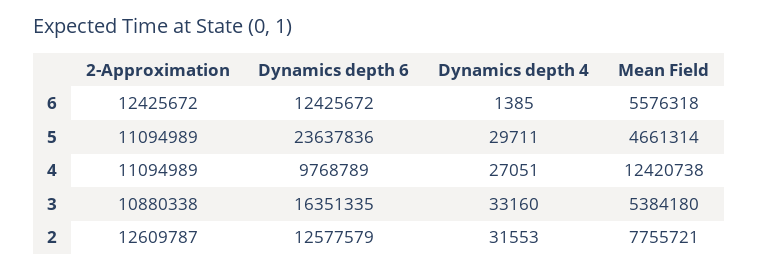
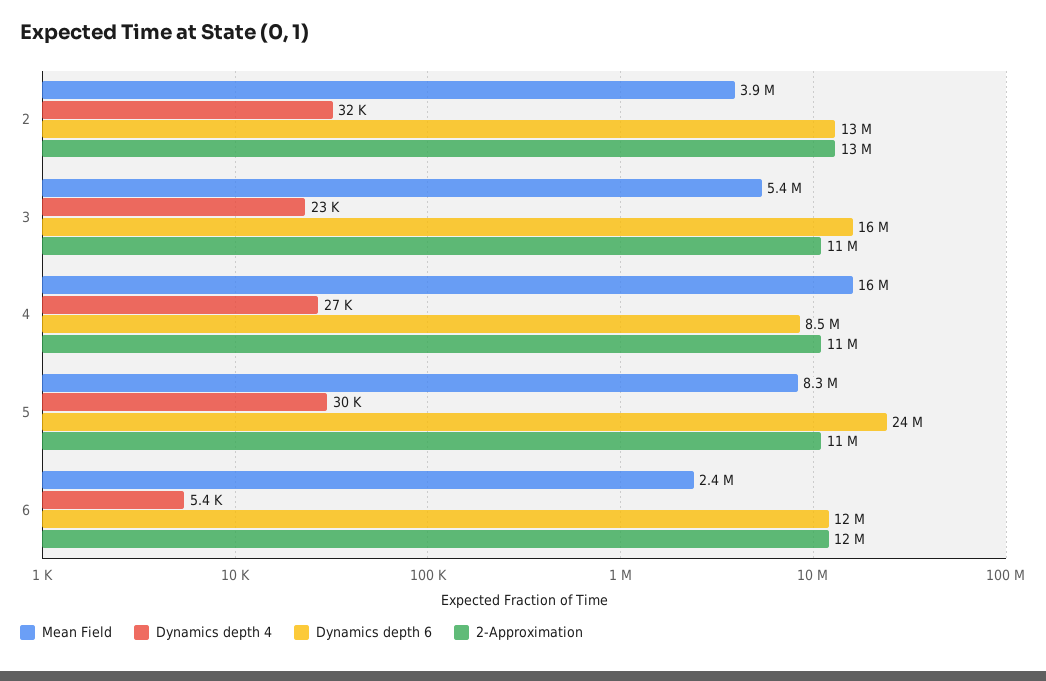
  {
    "2-Approximation": {
      "6": 12425672,
      "5": 11094989,
      "4": 11094989,
      "3": 10880338,
      "2": 12609787
    },
    "Dynamics depth 6": {
      "6": 12425672,
      "5": 23637836,
-     "4": 9768789,
+     "4": 8500000,
      "3": 16351335,
      "2": 12577579
    },
    "Dynamics depth 4": {
-     "6": 1385,
+     "6": 5400,
      "5": 29711,
      "4": 27051,
-     "3": 33160,
+     "3": 23000,
      "2": 31553
    },
    "Mean Field": {
-     "6": 5576318,
+     "6": 2400000,
-     "5": 4661314,
+     "5": 8300000,
-     "4": 12420738,
+     "4": 16000000,
      "3": 5384180,
-     "2": 7755721
+     "2": 3900000
    }
  }

